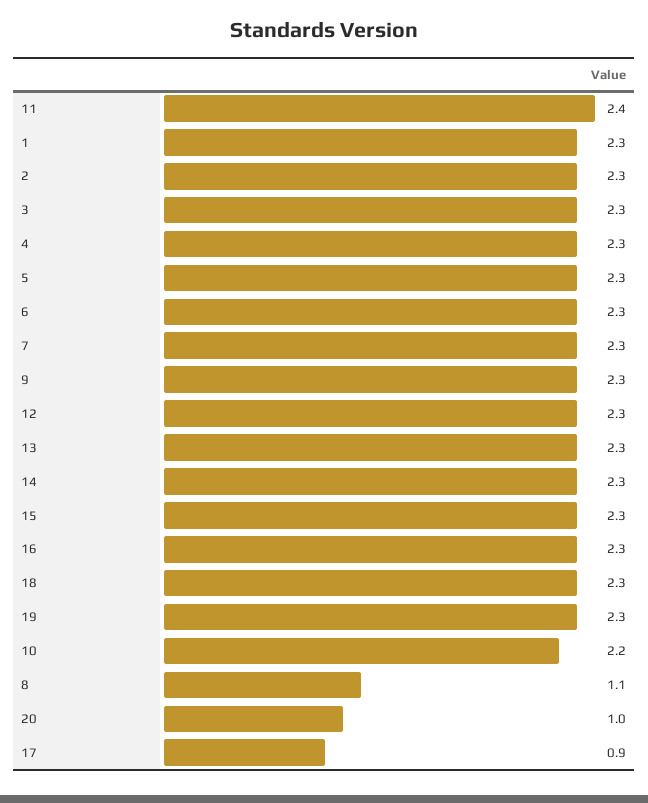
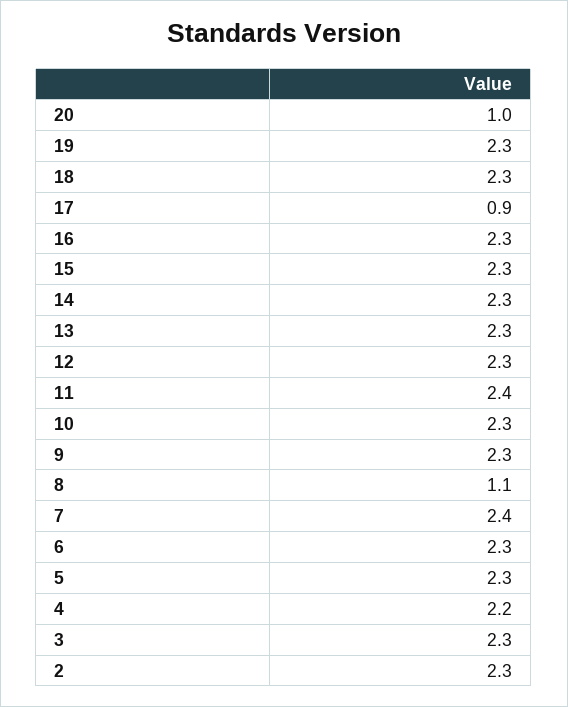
  {
    "11": 2.4,
-   "1": 2.3,
    "2": 2.3,
    "3": 2.3,
-   "4": 2.3,
+   "4": 2.2,
    "5": 2.3,
    "6": 2.3,
-   "7": 2.3,
+   "7": 2.4,
    "9": 2.3,
    "12": 2.3,
    "13": 2.3,
    "14": 2.3,
    "15": 2.3,
    "16": 2.3,
    "18": 2.3,
    "19": 2.3,
-   "10": 2.2,
+   "10": 2.3,
    "8": 1.1,
    "20": 1,
    "17": 0.9
  }

